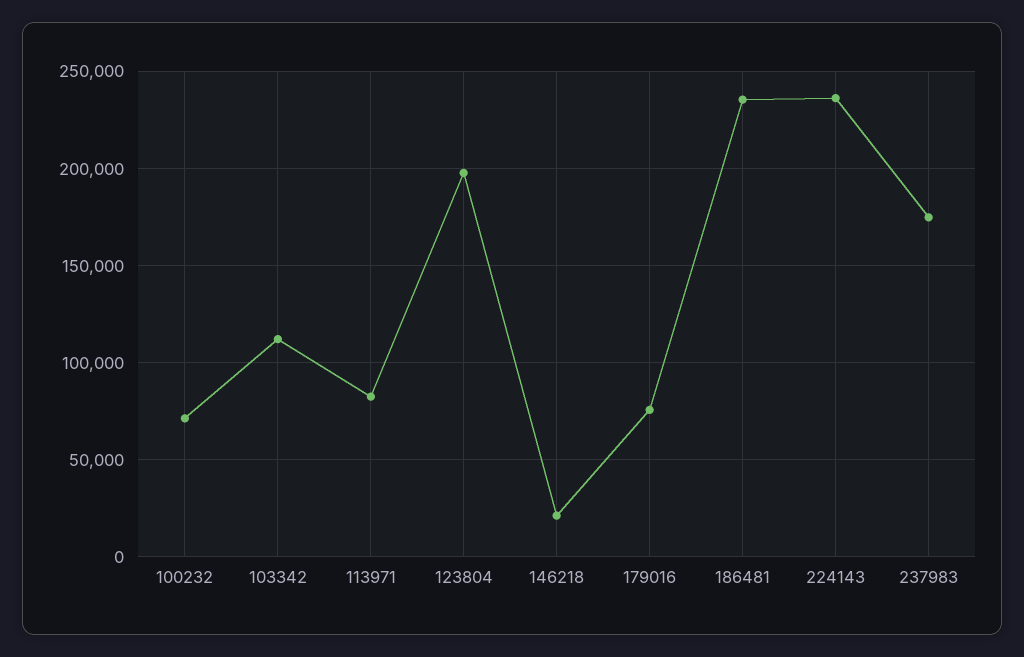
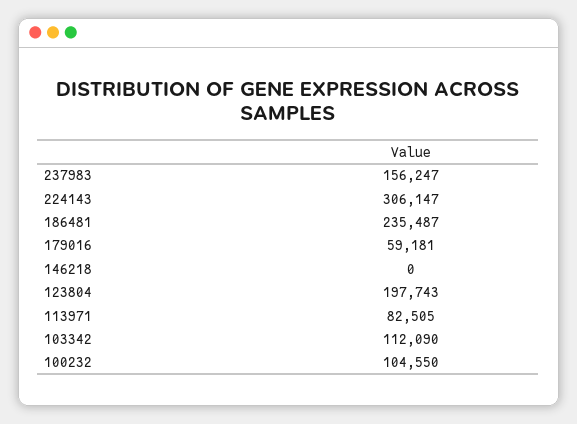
  {
-   "100232": 70000,
+   "100232": 104550,
    "103342": 112090,
    "113971": 82505,
    "123804": 197743,
-   "146218": 20000,
+   "146218": 0,
-   "179016": 75000,
+   "179016": 59181,
    "186481": 235487,
-   "224143": 235000,
+   "224143": 306147,
-   "237983": 175000
+   "237983": 156247
  }

